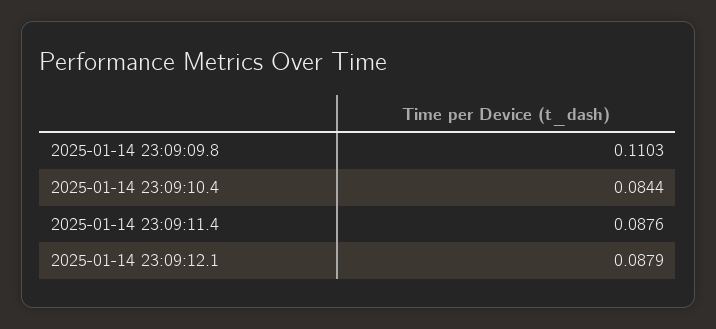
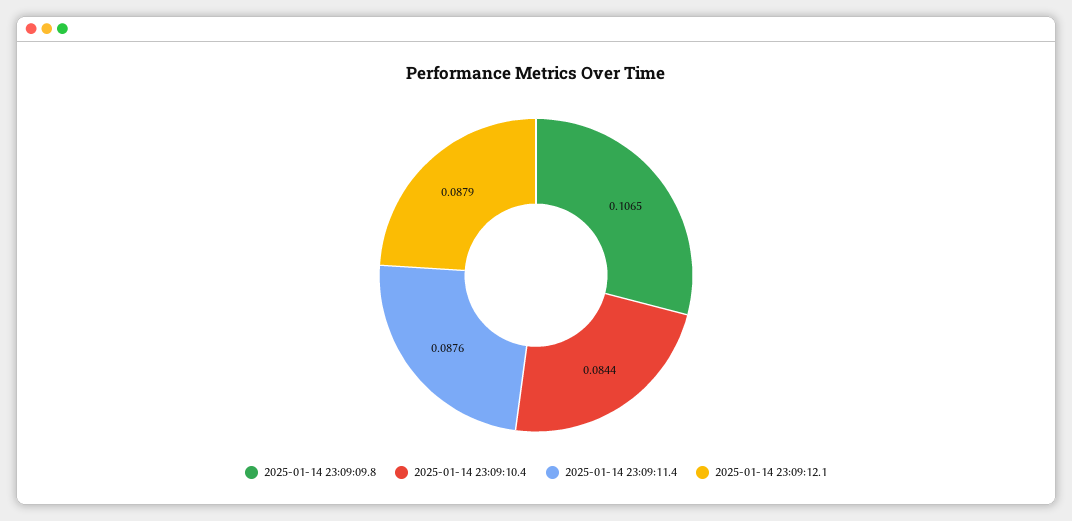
  {
-   "2025-01-14 23:09:09.8": 0.1103,
+   "2025-01-14 23:09:09.8": 0.1065,
    "2025-01-14 23:09:10.4": 0.0844,
    "2025-01-14 23:09:11.4": 0.0876,
    "2025-01-14 23:09:12.1": 0.0879
  }

